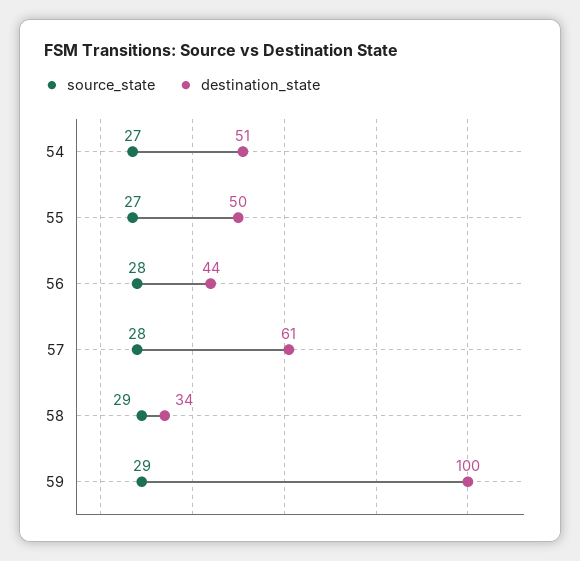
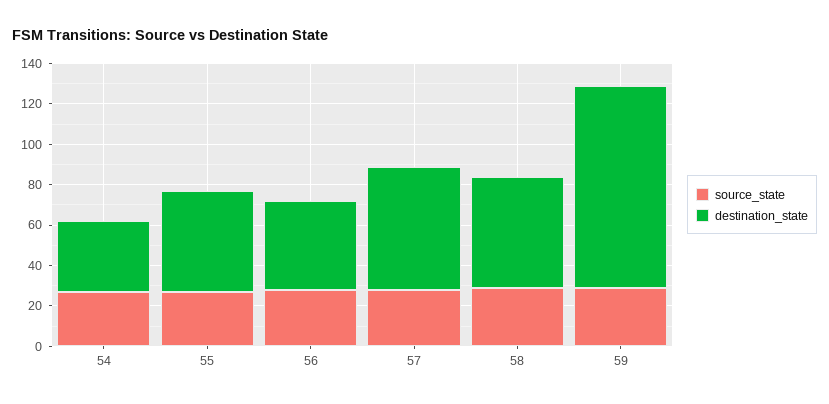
  {
    "source_state": {
      "54": 27,
      "55": 27,
      "56": 28,
      "57": 28,
      "58": 29,
      "59": 29
    },
    "destination_state": {
-     "54": 51,
+     "54": 35,
      "55": 50,
      "56": 44,
      "57": 61,
-     "58": 34,
+     "58": 55,
      "59": 100
    }
  }

